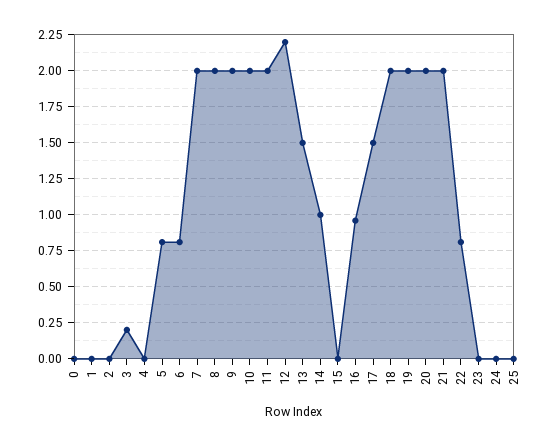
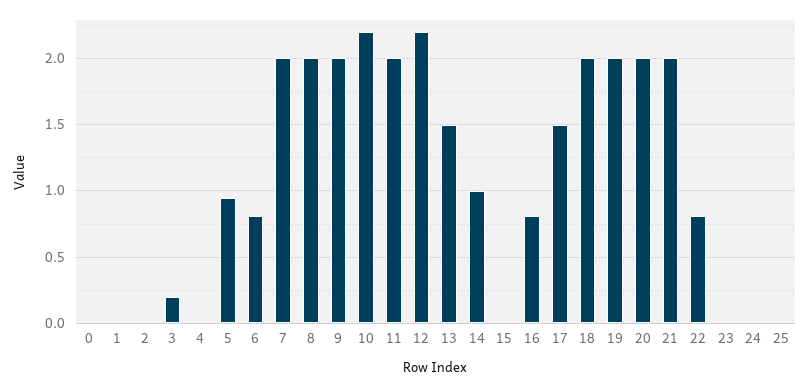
  {
    "0": 0,
    "1": 0,
    "2": 0,
    "3": 0.2,
    "4": 0,
-   "5": 0.8,
+   "5": 0.95,
    "6": 0.8,
    "7": 2,
    "8": 2,
    "9": 2,
-   "10": 2,
+   "10": 2.2,
    "11": 2,
    "12": 2.2,
    "13": 1.5,
    "14": 1,
    "15": 0,
-   "16": 0.95,
+   "16": 0.8,
    "17": 1.5,
    "18": 2,
    "19": 2,
    "20": 2,
    "21": 2,
    "22": 0.8,
    "23": 0,
    "24": 0,
    "25": 0
  }

